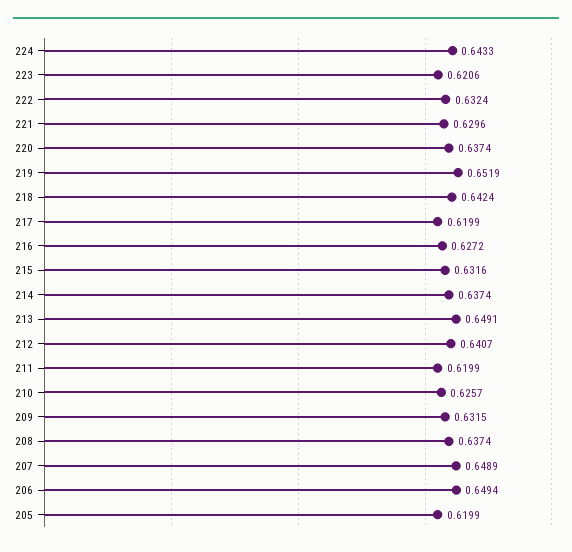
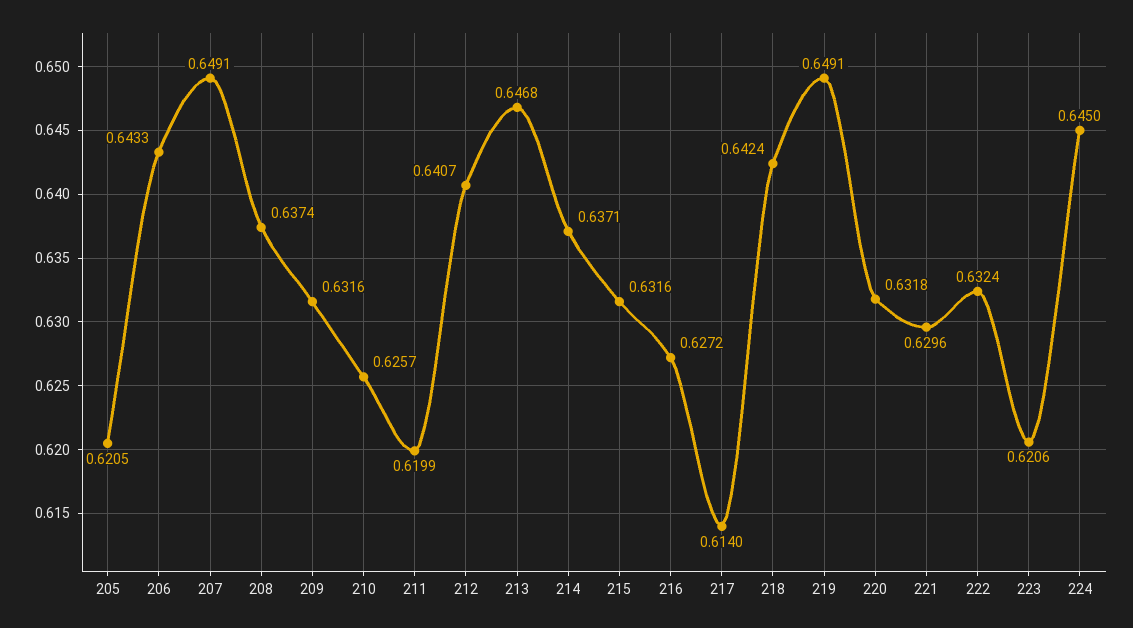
  {
-   "224": 0.6433,
+   "224": 0.645,
    "223": 0.6206,
    "222": 0.6324,
    "221": 0.6296,
-   "220": 0.6374,
+   "220": 0.6318,
-   "219": 0.6519,
+   "219": 0.6491,
    "218": 0.6424,
-   "217": 0.6199,
+   "217": 0.614,
    "216": 0.6272,
    "215": 0.6316,
-   "214": 0.6374,
+   "214": 0.6371,
-   "213": 0.6491,
+   "213": 0.6468,
    "212": 0.6407,
    "211": 0.6199,
    "210": 0.6257,
-   "209": 0.6315,
+   "209": 0.6316,
    "208": 0.6374,
-   "207": 0.6489,
+   "207": 0.6491,
-   "206": 0.6494,
+   "206": 0.6433,
-   "205": 0.6199
+   "205": 0.6205
  }

